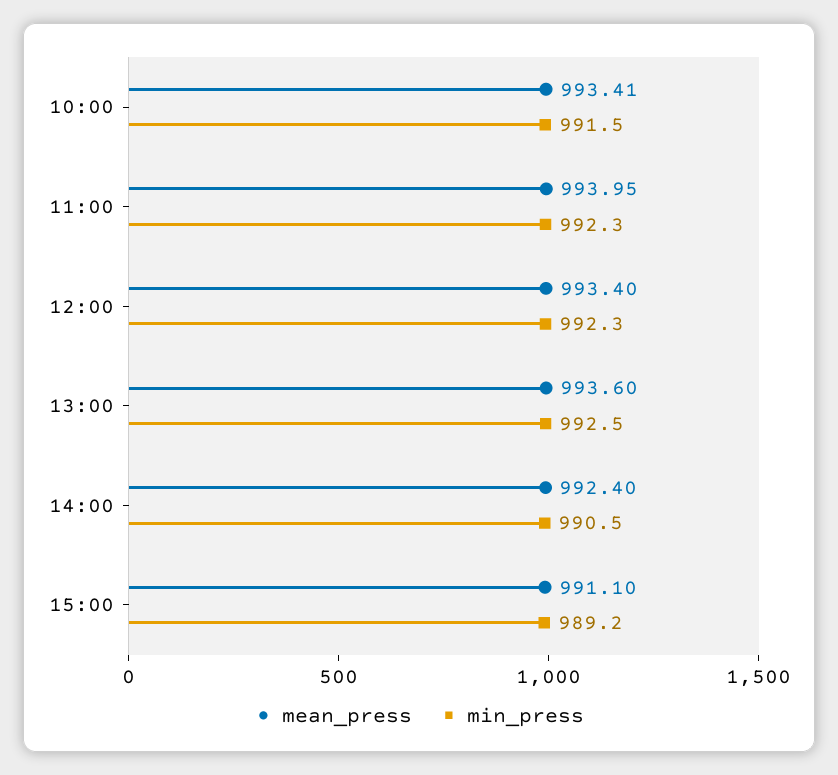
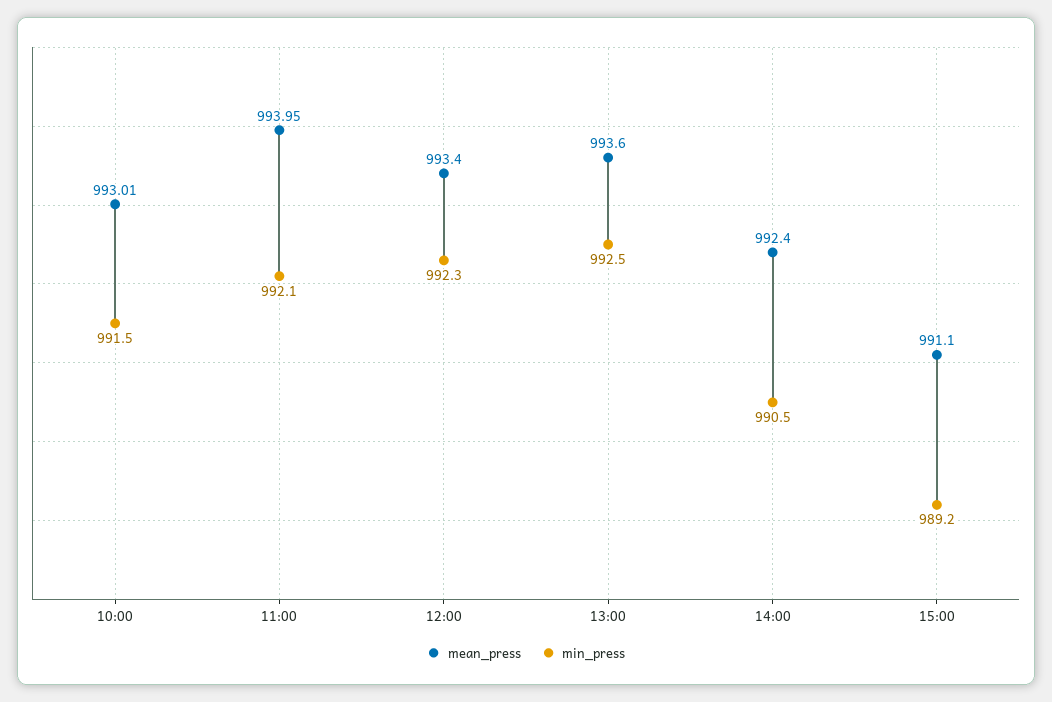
  {
    "mean_press": {
-     "10:00": 993.41,
+     "10:00": 993.01,
      "11:00": 993.95,
      "12:00": 993.4,
      "13:00": 993.6,
      "14:00": 992.4,
      "15:00": 991.1
    },
    "min_press": {
      "10:00": 991.5,
-     "11:00": 992.3,
+     "11:00": 992.1,
      "12:00": 992.3,
      "13:00": 992.5,
      "14:00": 990.5,
      "15:00": 989.2
    }
  }

